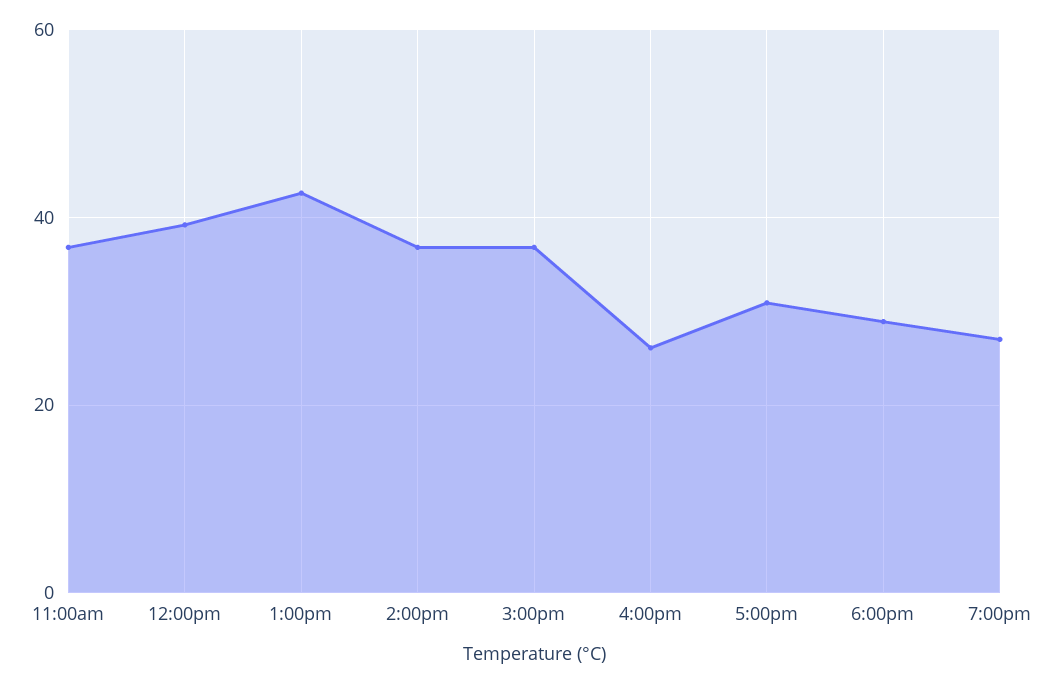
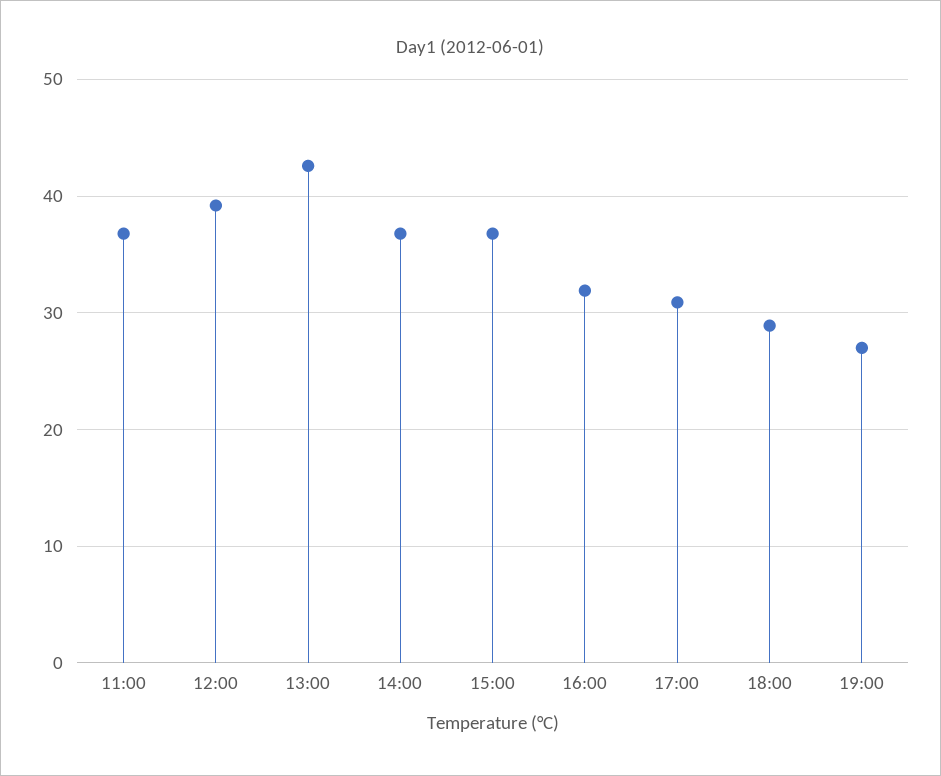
  {
    "11:00am": 37,
    "12:00pm": 39,
    "1:00pm": 43,
    "2:00pm": 37,
    "3:00pm": 37,
-   "4:00pm": 26,
+   "4:00pm": 32,
    "5:00pm": 31,
    "6:00pm": 29,
    "7:00pm": 27
  }

